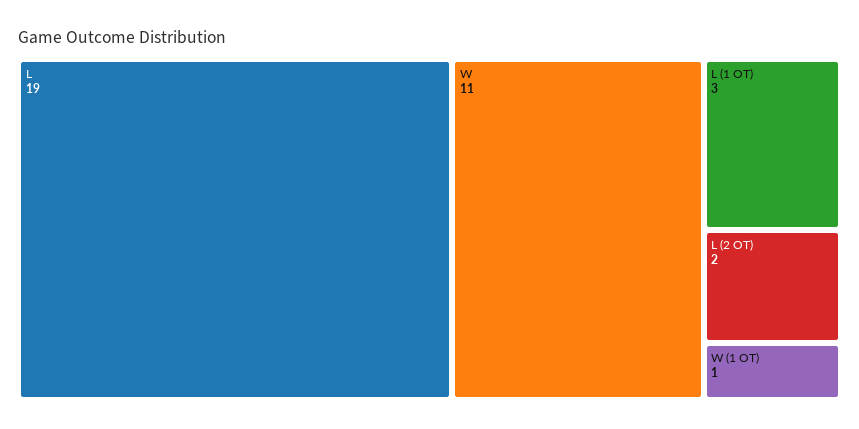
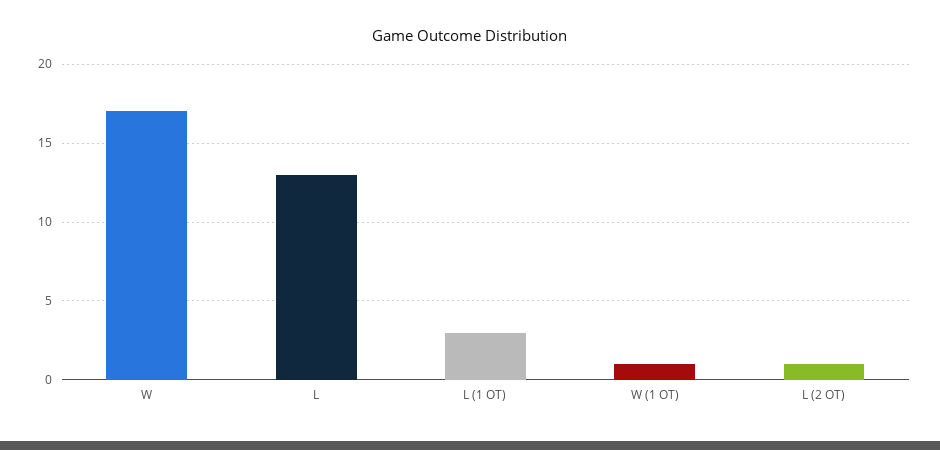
  {
-   "L": 19,
+   "L": 13,
-   "W": 11,
+   "W": 17,
    "L (1 OT)": 3,
-   "L (2 OT)": 2,
+   "L (2 OT)": 1,
    "W (1 OT)": 1
  }

